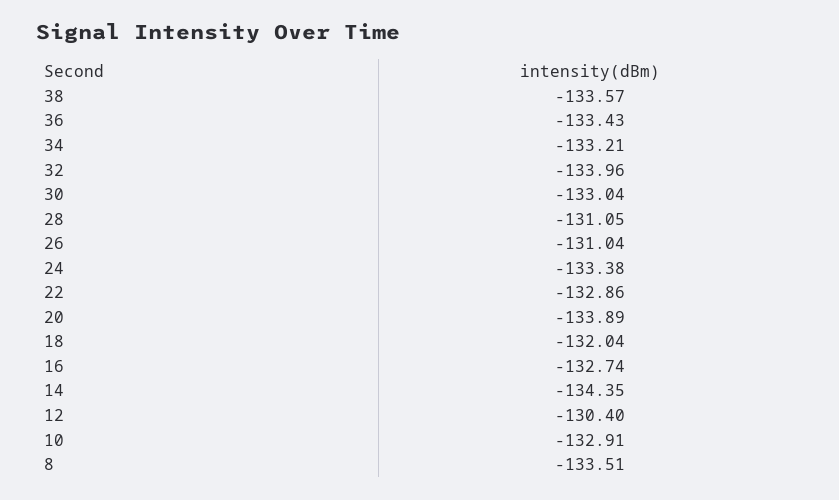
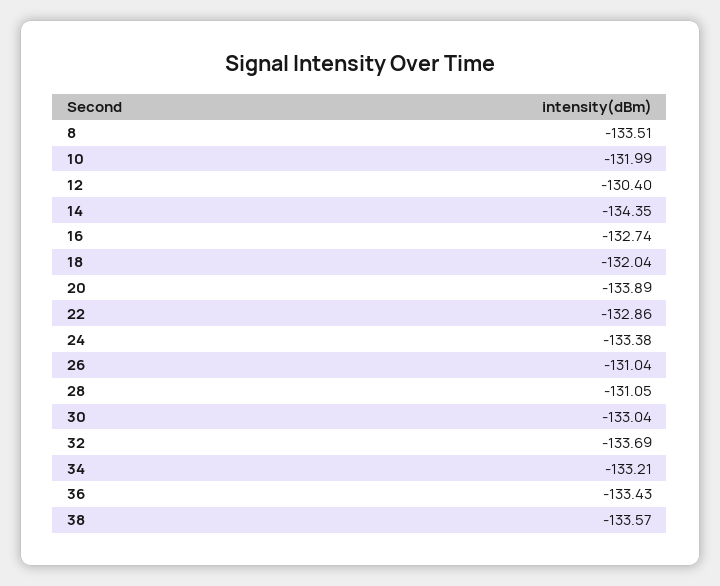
  {
    "38": -133.57,
    "36": -133.43,
    "34": -133.21,
-   "32": -133.96,
+   "32": -133.69,
    "30": -133.04,
    "28": -131.05,
    "26": -131.04,
    "24": -133.38,
    "22": -132.86,
    "20": -133.89,
    "18": -132.04,
    "16": -132.74,
    "14": -134.35,
    "12": -130.4,
-   "10": -132.91,
+   "10": -131.99,
    "8": -133.51
  }

